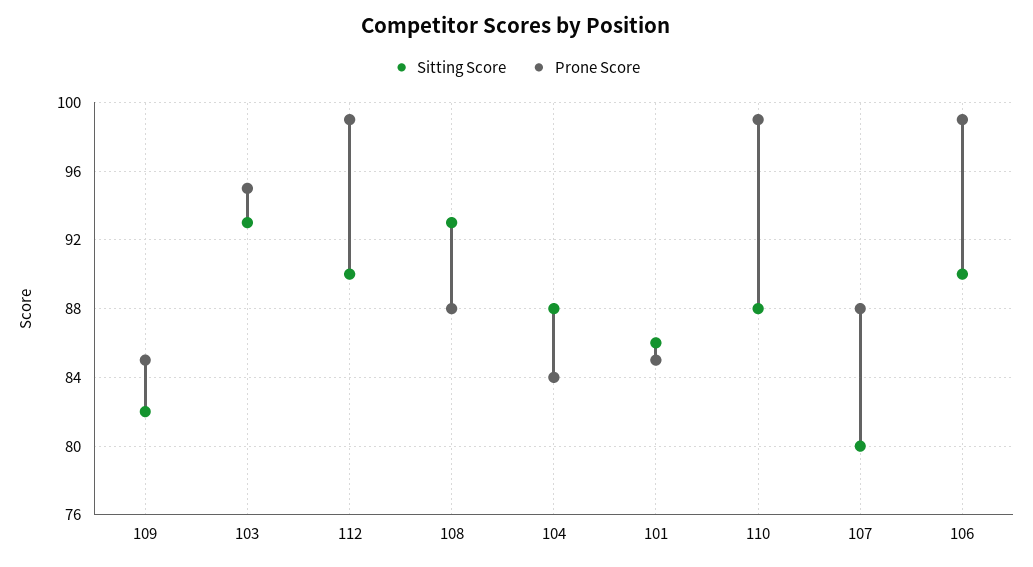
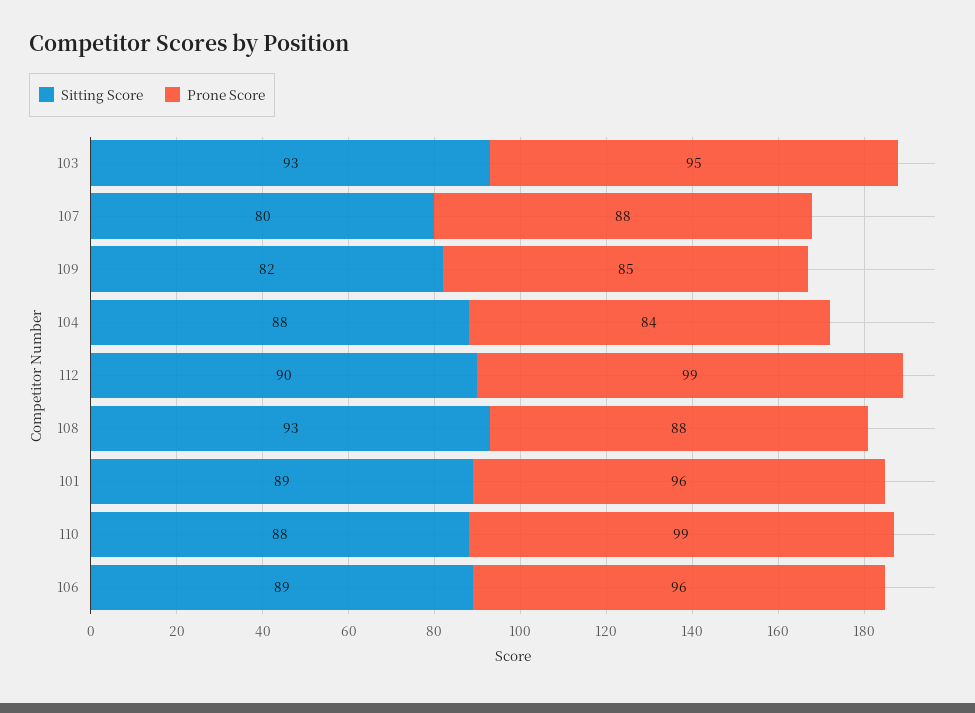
  {
    "Sitting Score": {
      "109": 82,
      "103": 93,
      "112": 90,
      "108": 93,
      "104": 88,
-     "101": 86,
+     "101": 89,
      "110": 88,
      "107": 80,
-     "106": 90
+     "106": 89
    },
    "Prone Score": {
      "109": 85,
      "103": 95,
      "112": 99,
      "108": 88,
      "104": 84,
-     "101": 85,
+     "101": 96,
      "110": 99,
      "107": 88,
-     "106": 99
+     "106": 96
    }
  }

